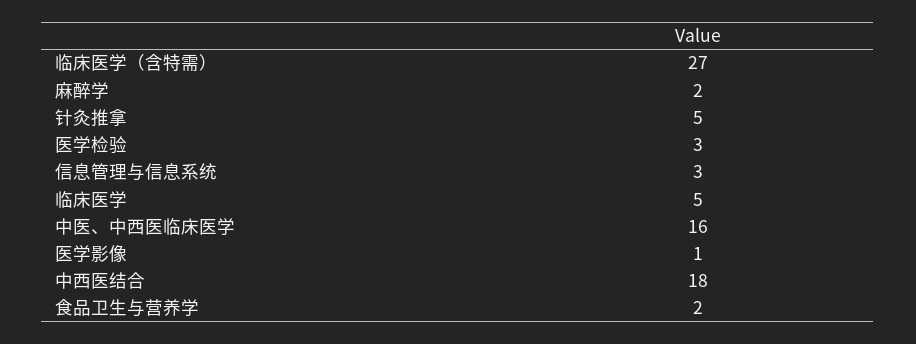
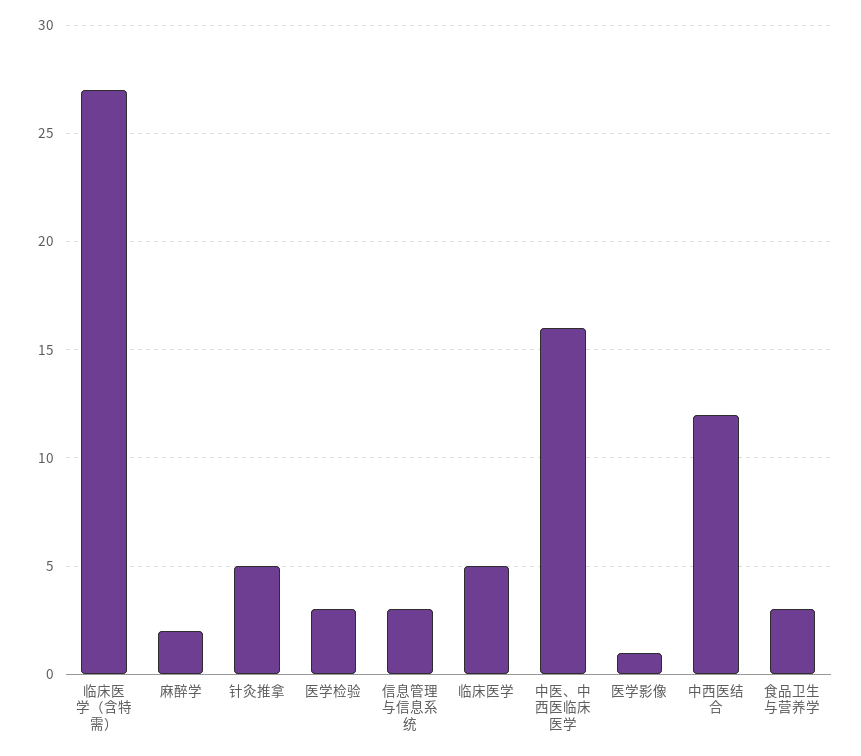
  {
    "临床医学（含特需）": 27,
    "麻醉学": 2,
    "针灸推拿": 5,
    "医学检验": 3,
    "信息管理与信息系统": 3,
    "临床医学": 5,
    "中医、中西医临床医学": 16,
    "医学影像": 1,
-   "中西医结合": 18,
+   "中西医结合": 12,
-   "食品卫生与营养学": 2
+   "食品卫生与营养学": 3
  }

